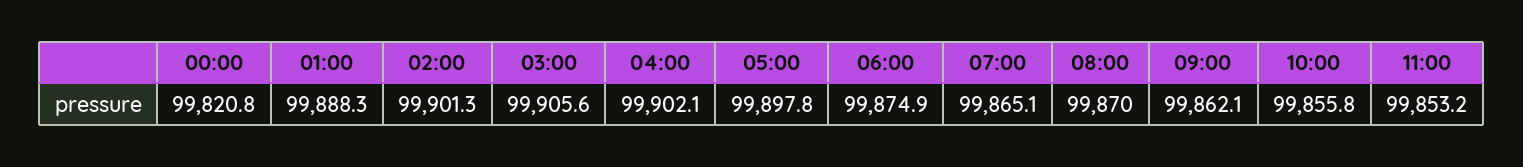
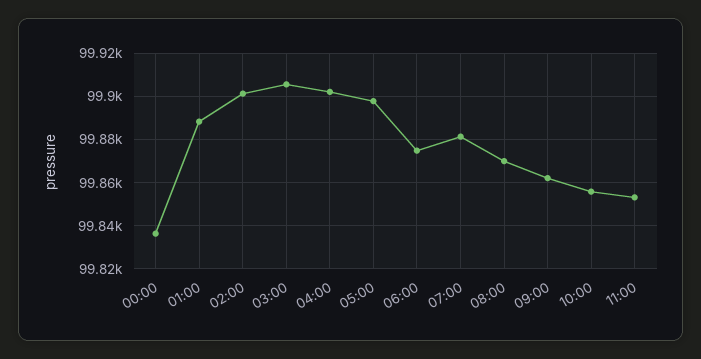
  {
-   "00:00": 99820.8,
+   "00:00": 99835,
    "01:00": 99888.3,
    "02:00": 99901.3,
    "03:00": 99905.6,
    "04:00": 99902.1,
    "05:00": 99897.8,
    "06:00": 99874.9,
-   "07:00": 99865.1,
+   "07:00": 99880,
    "08:00": 99870,
    "09:00": 99862.1,
    "10:00": 99855.8,
    "11:00": 99853.2
  }

